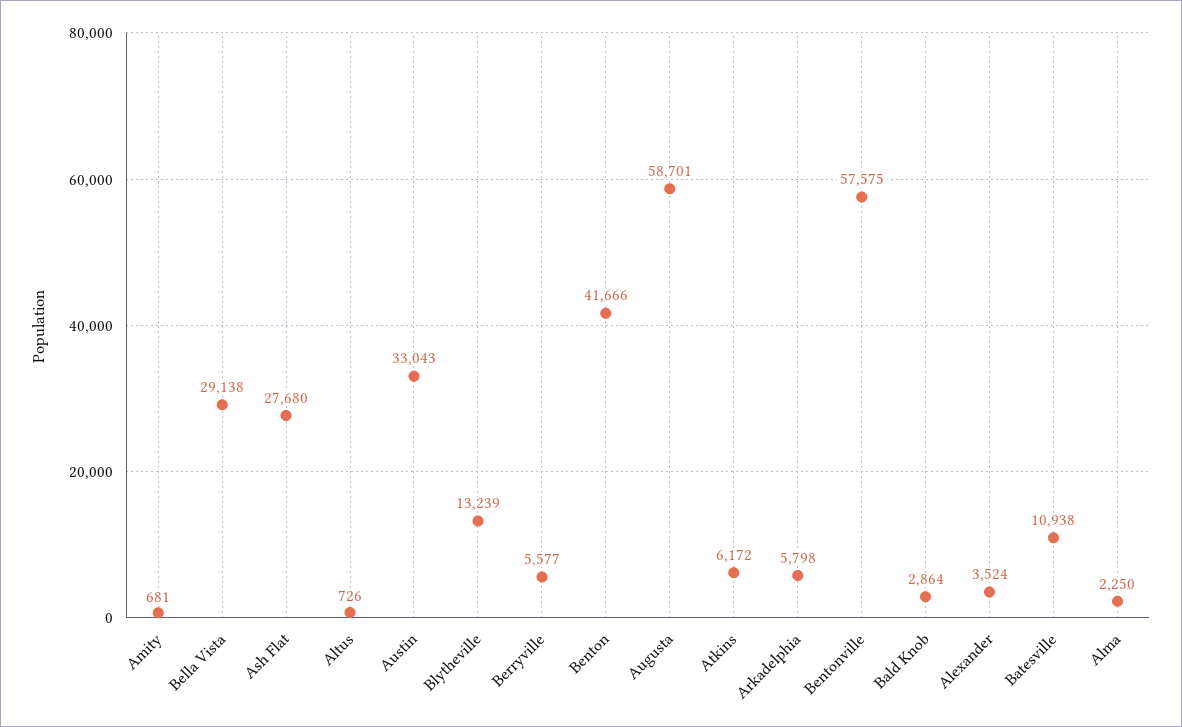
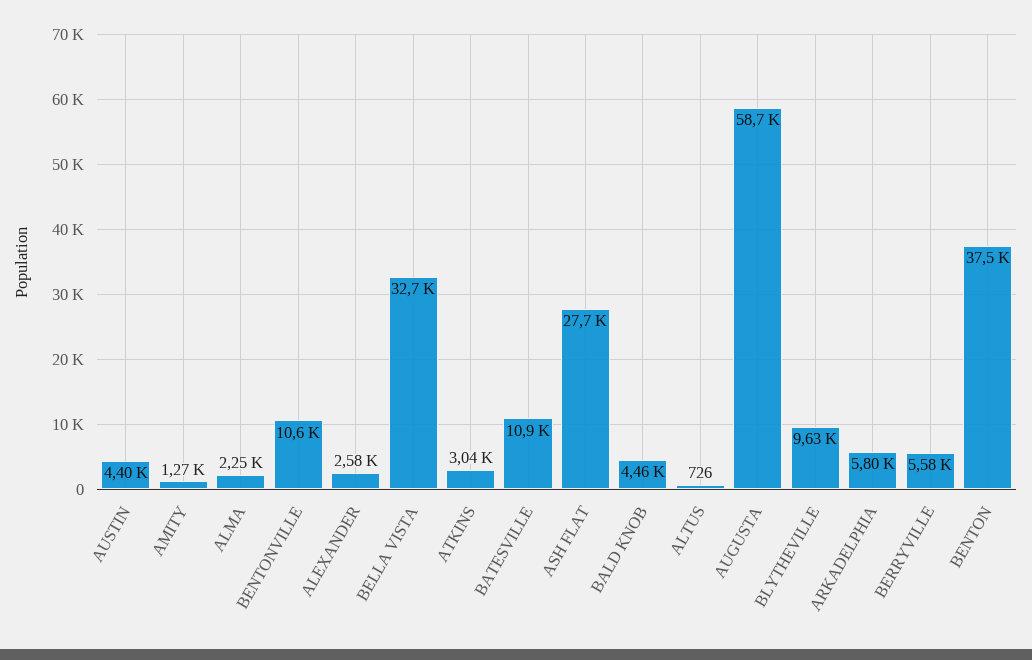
  {
-   "Amity": 681,
+   "Amity": 1270,
-   "Bella Vista": 29138,
+   "Bella Vista": 32700,
    "Ash Flat": 27680,
    "Altus": 726,
-   "Austin": 33043,
+   "Austin": 4400,
-   "Blytheville": 13239,
+   "Blytheville": 9630,
    "Berryville": 5577,
-   "Benton": 41666,
+   "Benton": 37500,
    "Augusta": 58701,
-   "Atkins": 6172,
+   "Atkins": 3040,
    "Arkadelphia": 5798,
-   "Bentonville": 57575,
+   "Bentonville": 10600,
-   "Bald Knob": 2864,
+   "Bald Knob": 4460,
-   "Alexander": 3524,
+   "Alexander": 2580,
    "Batesville": 10938,
    "Alma": 2250
  }

